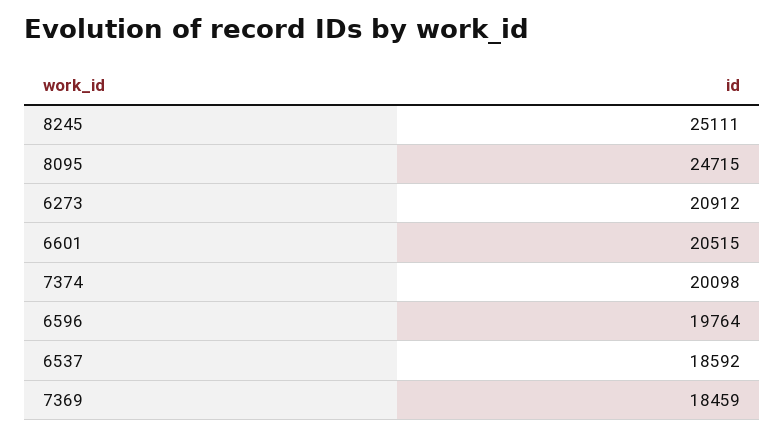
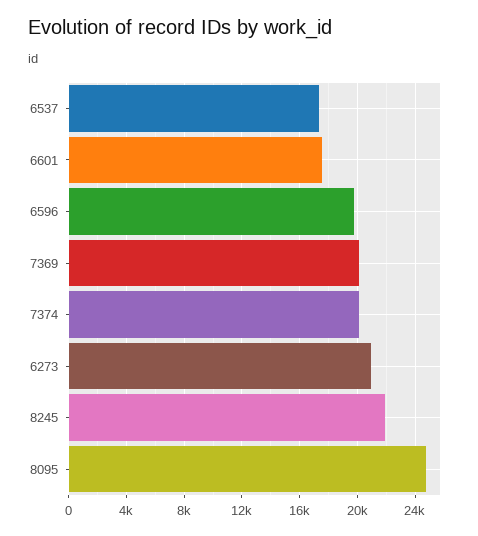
  {
-   "8245": 25111,
+   "8245": 22000,
    "8095": 24715,
    "6273": 20912,
-   "6601": 20515,
+   "6601": 17500,
    "7374": 20098,
    "6596": 19764,
-   "6537": 18592,
+   "6537": 17500,
-   "7369": 18459
+   "7369": 20000
  }

